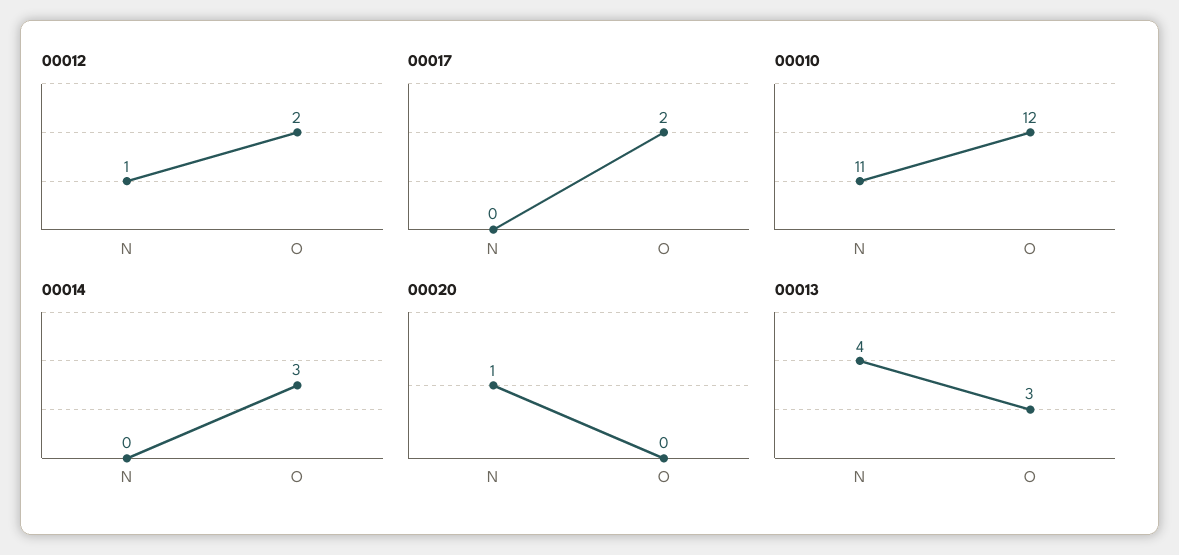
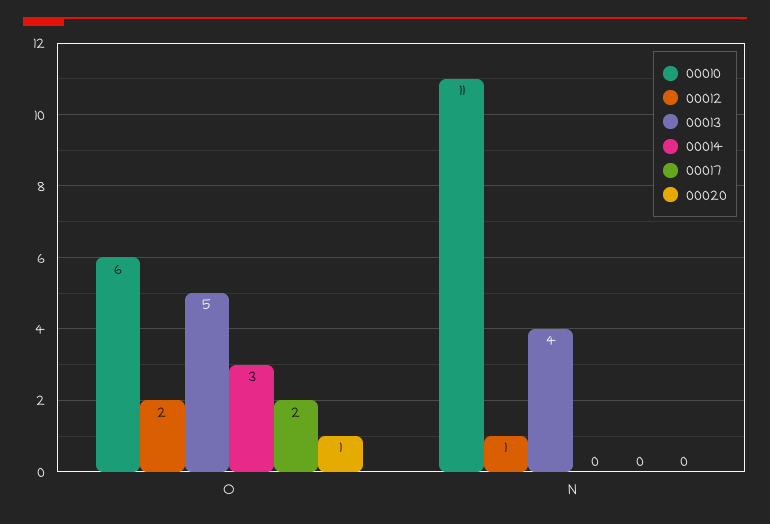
  {
    "00012": {
      "N": 1,
      "O": 2
    },
    "00017": {
      "N": 0,
      "O": 2
    },
    "00010": {
      "N": 11,
-     "O": 12
+     "O": 6
    },
    "00014": {
      "N": 0,
      "O": 3
    },
    "00020": {
-     "N": 1,
+     "N": 0,
-     "O": 0
+     "O": 1
    },
    "00013": {
      "N": 4,
-     "O": 3
+     "O": 5
    }
  }

